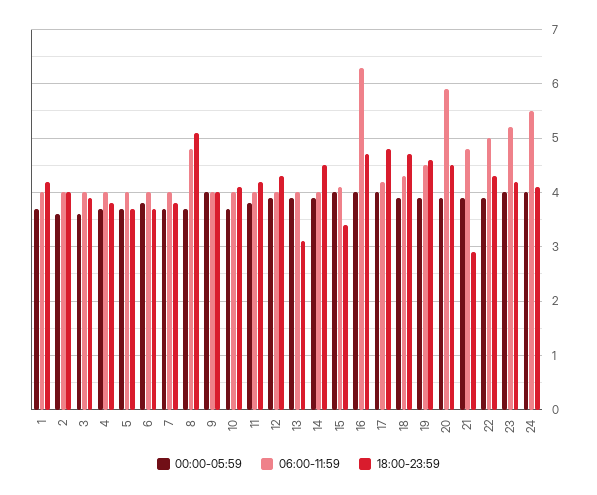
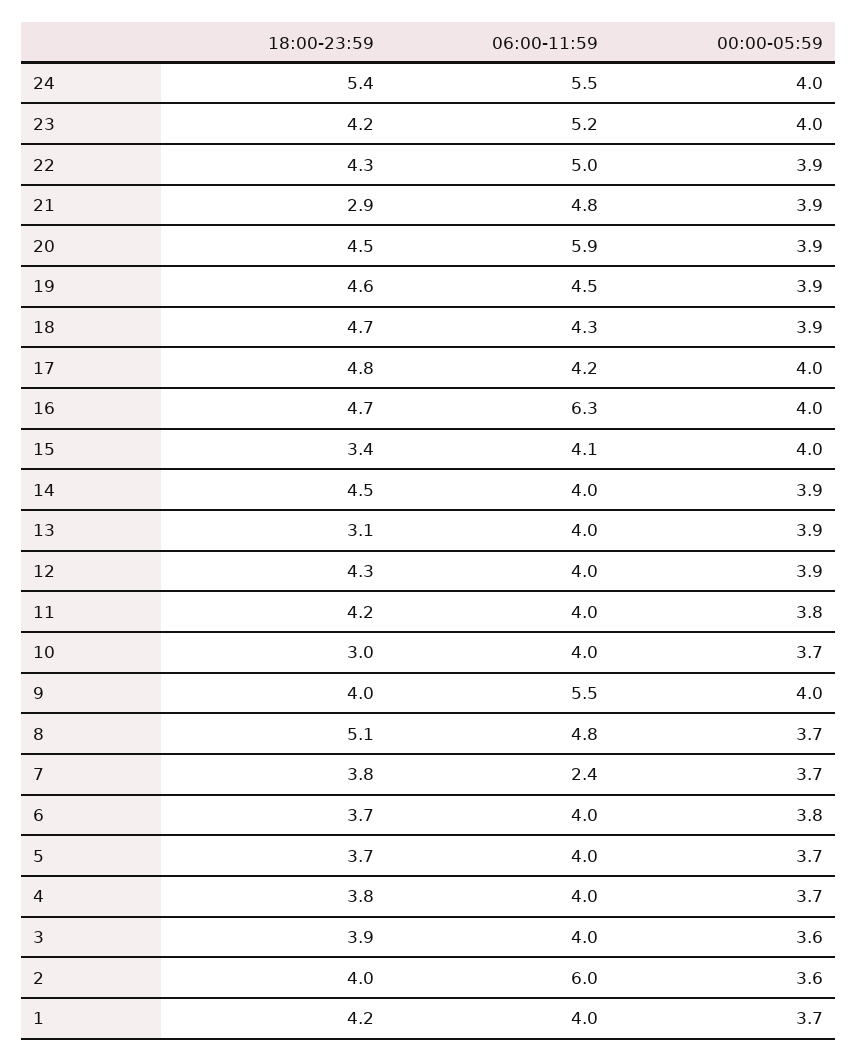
  {
    "00:00-05:59": {
      "1": 3.7,
      "2": 3.6,
      "3": 3.6,
      "4": 3.7,
      "5": 3.7,
      "6": 3.8,
      "7": 3.7,
      "8": 3.7,
      "9": 4,
      "10": 3.7,
      "11": 3.8,
      "12": 3.9,
      "13": 3.9,
      "14": 3.9,
      "15": 4,
      "16": 4,
      "17": 4,
      "18": 3.9,
      "19": 3.9,
      "20": 3.9,
      "21": 3.9,
      "22": 3.9,
      "23": 4,
      "24": 4
    },
    "06:00-11:59": {
      "1": 4,
-     "2": 4,
+     "2": 6,
      "3": 4,
      "4": 4,
      "5": 4,
      "6": 4,
-     "7": 4,
+     "7": 2.4,
      "8": 4.8,
-     "9": 4,
+     "9": 5.5,
      "10": 4,
      "11": 4,
      "12": 4,
      "13": 4,
      "14": 4,
      "15": 4.1,
      "16": 6.3,
      "17": 4.2,
      "18": 4.3,
      "19": 4.5,
      "20": 5.9,
      "21": 4.8,
      "22": 5,
      "23": 5.2,
      "24": 5.5
    },
    "18:00-23:59": {
      "1": 4.2,
      "2": 4,
      "3": 3.9,
      "4": 3.8,
      "5": 3.7,
      "6": 3.7,
      "7": 3.8,
      "8": 5.1,
      "9": 4,
-     "10": 4,
+     "10": 3,
      "11": 4.2,
      "12": 4.3,
      "13": 3.1,
      "14": 4.5,
      "15": 3.4,
      "16": 4.7,
      "17": 4.8,
      "18": 4.7,
      "19": 4.6,
      "20": 4.5,
      "21": 2.9,
      "22": 4.3,
      "23": 4.2,
-     "24": 4
+     "24": 5.4
    }
  }

